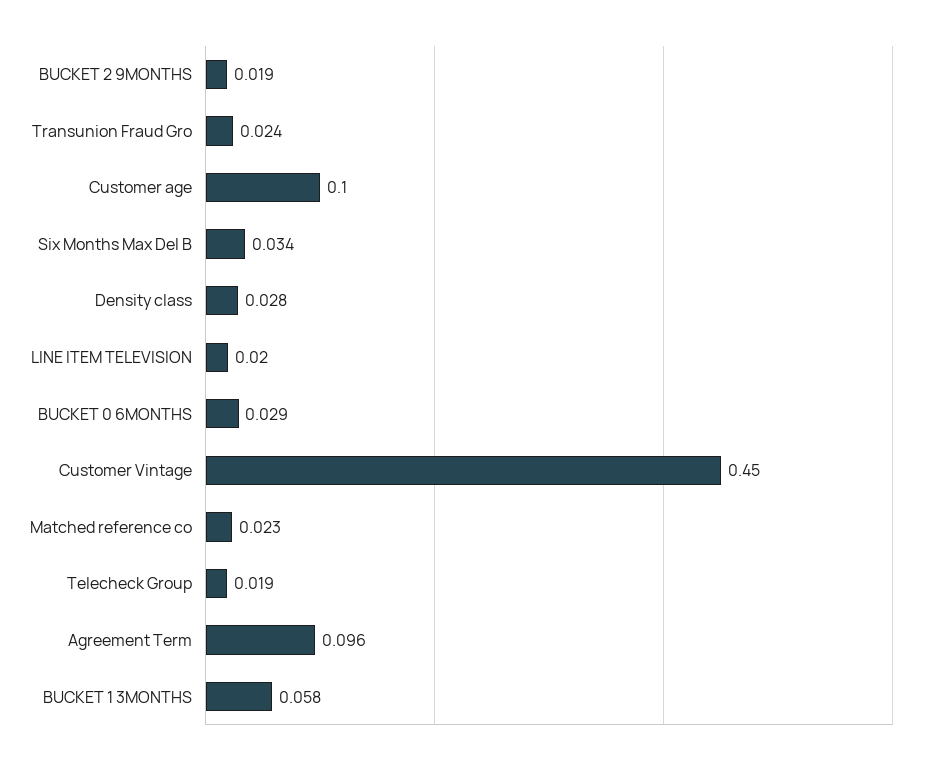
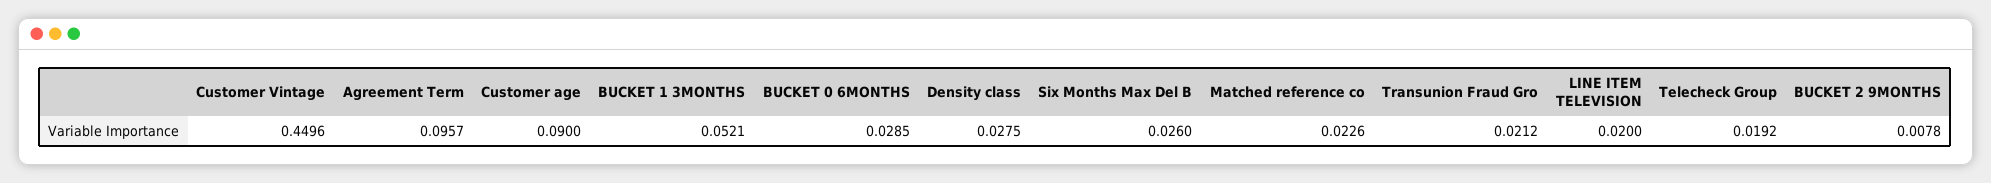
  {
-   "BUCKET 2 9MONTHS": 0.019,
+   "BUCKET 2 9MONTHS": 0.0078,
-   "Transunion Fraud Gro": 0.024,
+   "Transunion Fraud Gro": 0.0212,
-   "Customer age": 0.1,
+   "Customer age": 0.09,
-   "Six Months Max Del B": 0.034,
+   "Six Months Max Del B": 0.026,
    "Density class": 0.0275,
    "LINE ITEM TELEVISION": 0.02,
    "BUCKET 0 6MONTHS": 0.0285,
    "Customer Vintage": 0.4496,
    "Matched reference co": 0.0226,
    "Telecheck Group": 0.0192,
    "Agreement Term": 0.0957,
-   "BUCKET 1 3MONTHS": 0.058
+   "BUCKET 1 3MONTHS": 0.0521
  }

